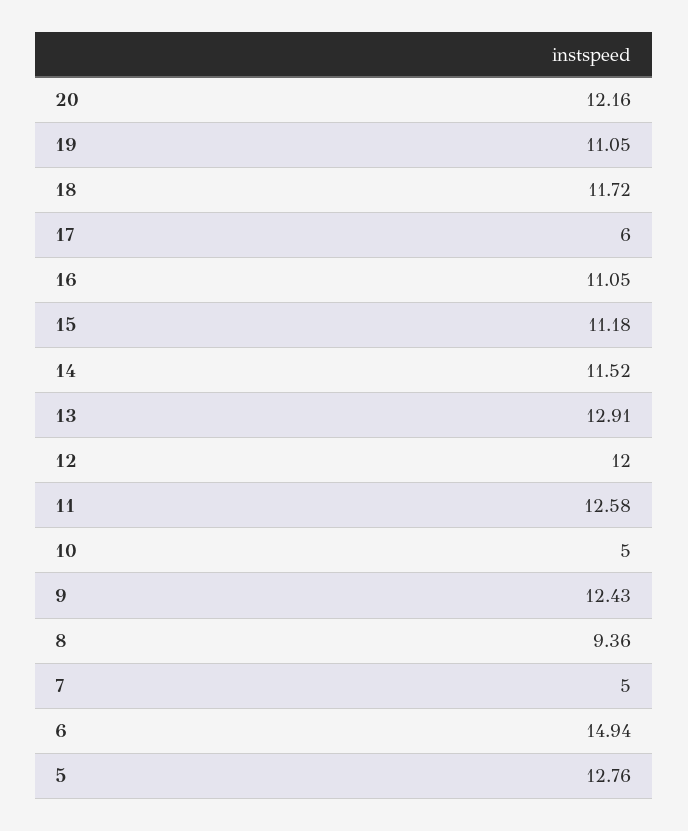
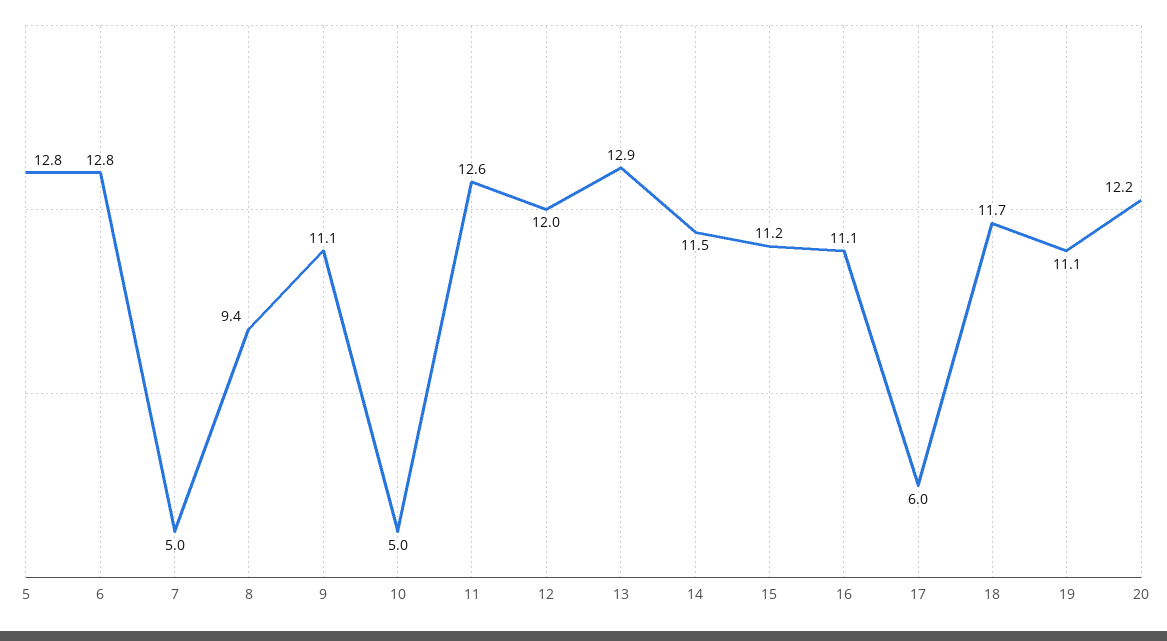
  {
    "20": 12.16,
    "19": 11.05,
    "18": 11.72,
    "17": 6,
    "16": 11.05,
    "15": 11.18,
    "14": 11.52,
    "13": 12.91,
    "12": 12,
    "11": 12.58,
    "10": 5,
-   "9": 12.43,
+   "9": 11.1,
    "8": 9.36,
    "7": 5,
-   "6": 14.94,
+   "6": 12.8,
    "5": 12.76
  }

